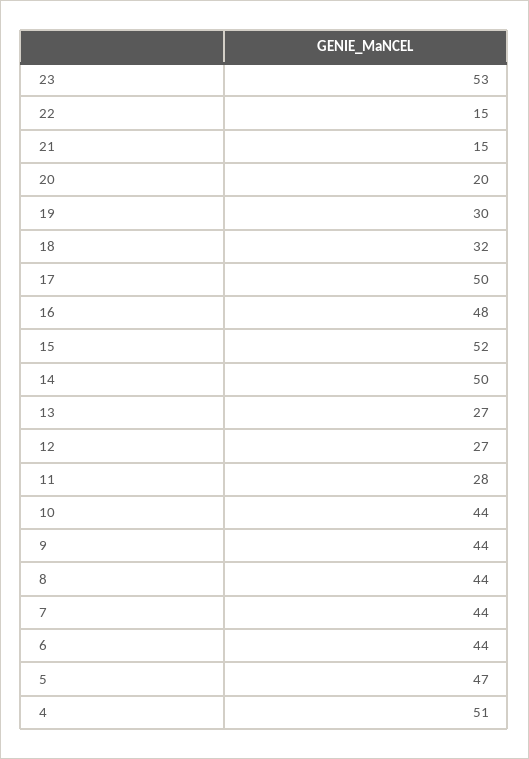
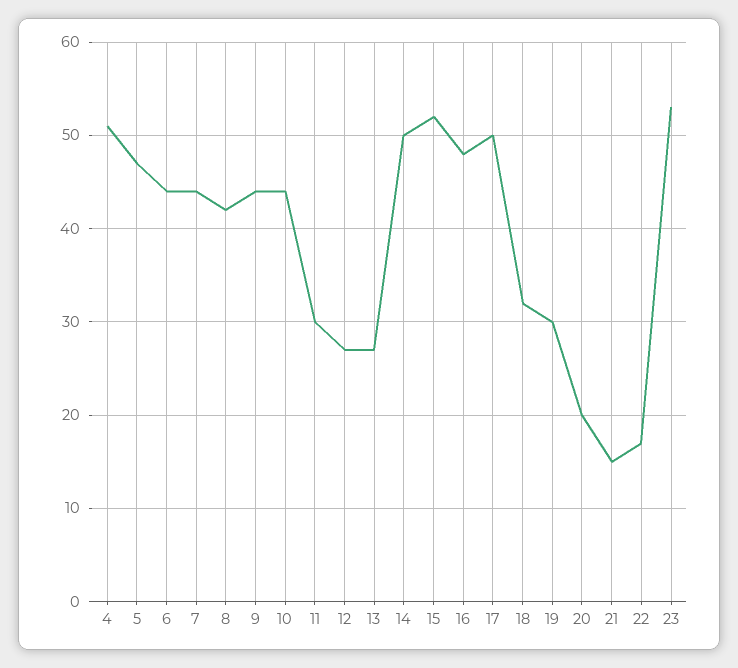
  {
    "23": 53,
-   "22": 15,
+   "22": 17,
    "21": 15,
    "20": 20,
    "19": 30,
    "18": 32,
    "17": 50,
    "16": 48,
    "15": 52,
    "14": 50,
    "13": 27,
    "12": 27,
-   "11": 28,
+   "11": 30,
    "10": 44,
    "9": 44,
-   "8": 44,
+   "8": 42,
    "7": 44,
    "6": 44,
    "5": 47,
    "4": 51
  }

